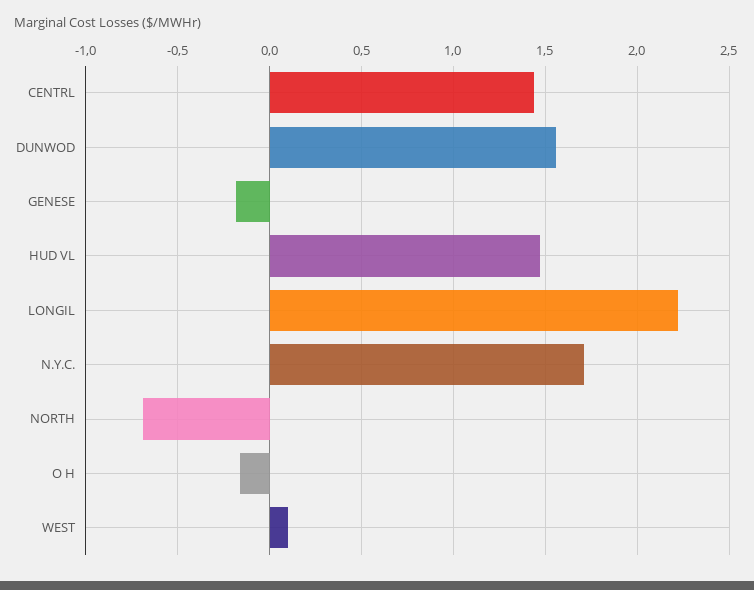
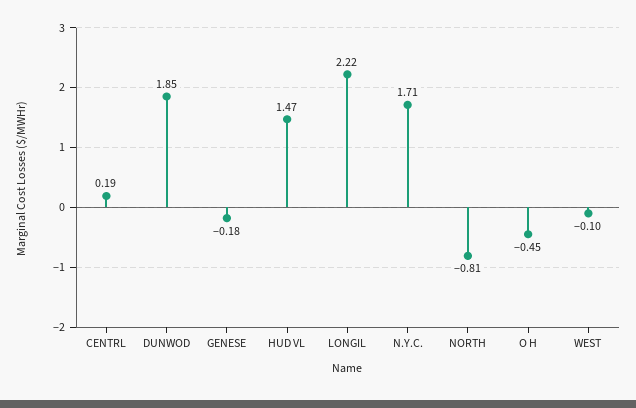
  {
-   "CENTRL": 1.45,
+   "CENTRL": 0.19,
-   "DUNWOD": 1.55,
+   "DUNWOD": 1.85,
    "GENESE": -0.18,
    "HUD VL": 1.47,
    "LONGIL": 2.22,
    "N.Y.C.": 1.71,
-   "NORTH": -0.7,
+   "NORTH": -0.81,
-   "O H": -0.15,
+   "O H": -0.45,
-   "WEST": 0.1
+   "WEST": -0.1
  }

